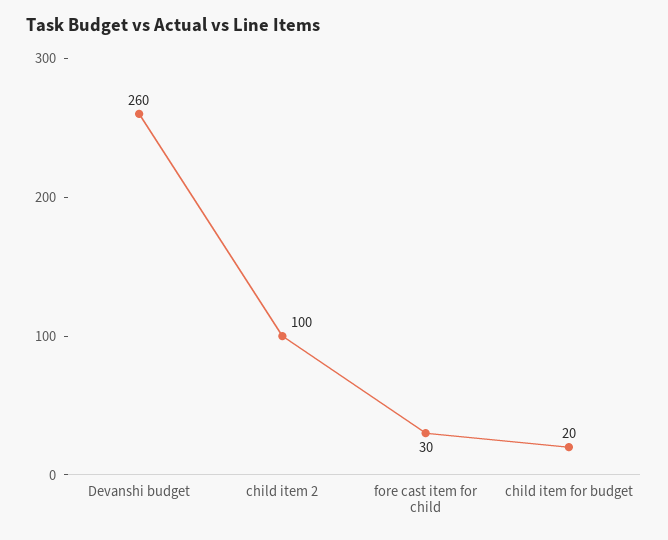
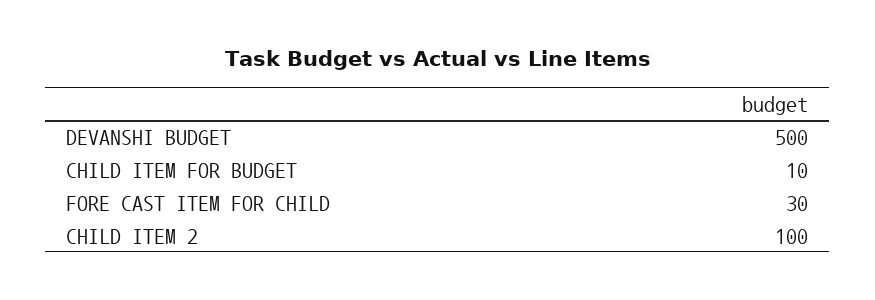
  {
-   "Devanshi budget": 260,
+   "Devanshi budget": 500,
    "child item 2": 100,
    "fore cast item for child": 30,
-   "child item for budget": 20
+   "child item for budget": 10
  }

